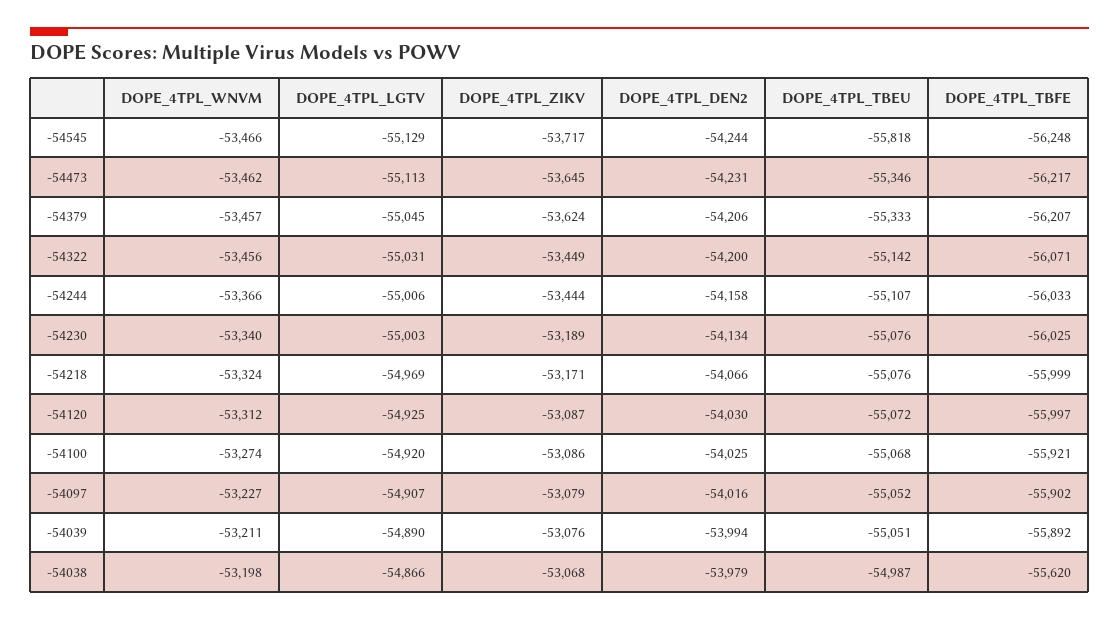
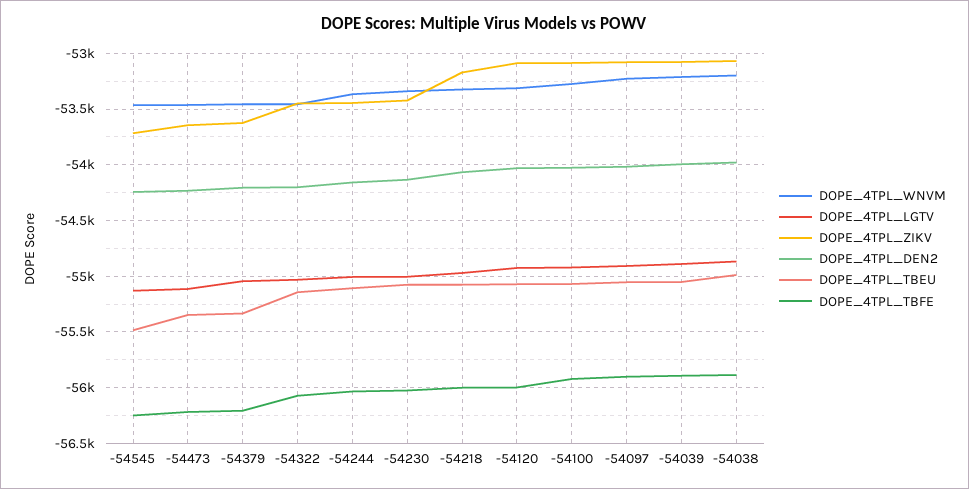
  {
    "DOPE_4TPL_WNVM": {
      "-54545": -53466,
      "-54473": -53462,
      "-54379": -53457,
      "-54322": -53456,
      "-54244": -53366,
      "-54230": -53340,
      "-54218": -53324,
      "-54120": -53312,
      "-54100": -53274,
      "-54097": -53227,
      "-54039": -53211,
      "-54038": -53198
    },
    "DOPE_4TPL_LGTV": {
      "-54545": -55129,
      "-54473": -55113,
      "-54379": -55045,
      "-54322": -55031,
      "-54244": -55006,
      "-54230": -55003,
      "-54218": -54969,
      "-54120": -54925,
      "-54100": -54920,
      "-54097": -54907,
      "-54039": -54890,
      "-54038": -54866
    },
    "DOPE_4TPL_ZIKV": {
      "-54545": -53717,
      "-54473": -53645,
      "-54379": -53624,
      "-54322": -53449,
      "-54244": -53444,
-     "-54230": -53189,
+     "-54230": -53400,
      "-54218": -53171,
      "-54120": -53087,
      "-54100": -53086,
      "-54097": -53079,
      "-54039": -53076,
      "-54038": -53068
    },
    "DOPE_4TPL_DEN2": {
      "-54545": -54244,
      "-54473": -54231,
      "-54379": -54206,
      "-54322": -54200,
      "-54244": -54158,
      "-54230": -54134,
      "-54218": -54066,
      "-54120": -54030,
      "-54100": -54025,
      "-54097": -54016,
      "-54039": -53994,
      "-54038": -53979
    },
    "DOPE_4TPL_TBEU": {
-     "-54545": -55818,
+     "-54545": -55500,
      "-54473": -55346,
      "-54379": -55333,
      "-54322": -55142,
      "-54244": -55107,
      "-54230": -55076,
      "-54218": -55076,
      "-54120": -55072,
      "-54100": -55068,
      "-54097": -55052,
      "-54039": -55051,
      "-54038": -54987
    },
    "DOPE_4TPL_TBFE": {
      "-54545": -56248,
      "-54473": -56217,
      "-54379": -56207,
      "-54322": -56071,
      "-54244": -56033,
      "-54230": -56025,
      "-54218": -55999,
      "-54120": -55997,
      "-54100": -55921,
      "-54097": -55902,
      "-54039": -55892,
-     "-54038": -55620
+     "-54038": -55900
    }
  }

